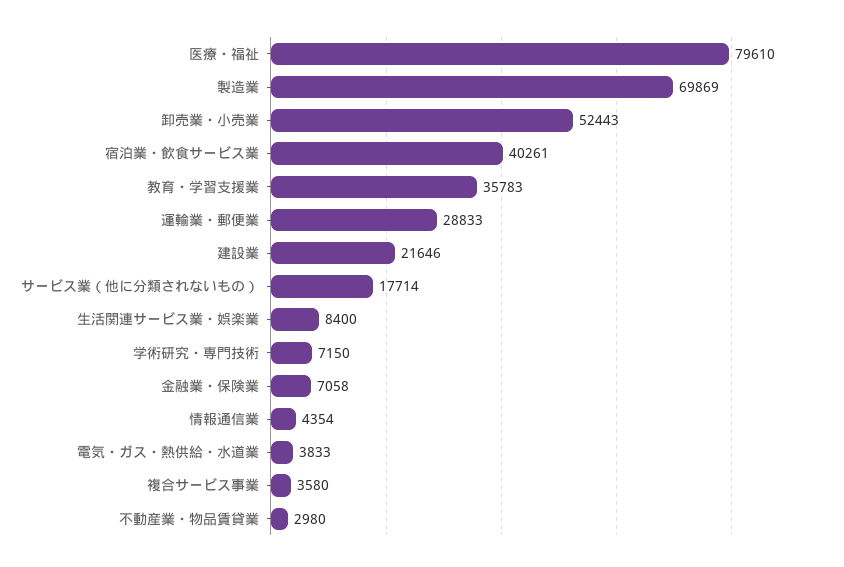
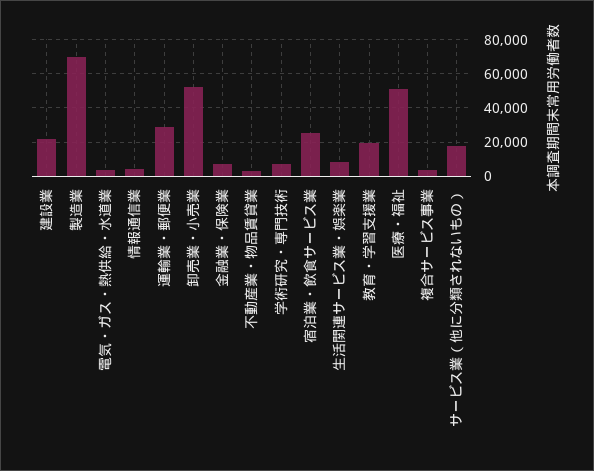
  {
-   "医療・福祉": 79610,
+   "医療・福祉": 50000,
    "製造業": 69869,
    "卸売業・小売業": 52443,
-   "宿泊業・飲食サービス業": 40261,
+   "宿泊業・飲食サービス業": 25000,
-   "教育・学習支援業": 35783,
+   "教育・学習支援業": 20000,
    "運輸業・郵便業": 28833,
    "建設業": 21646,
    "サービス業（他に分類されないもの）": 17714,
    "生活関連サービス業・娯楽業": 8400,
    "学術研究・専門技術": 7150,
    "金融業・保険業": 7058,
    "情報通信業": 4354,
    "電気・ガス・熱供給・水道業": 3833,
    "複合サービス事業": 3580,
    "不動産業・物品賃貸業": 2980
  }

